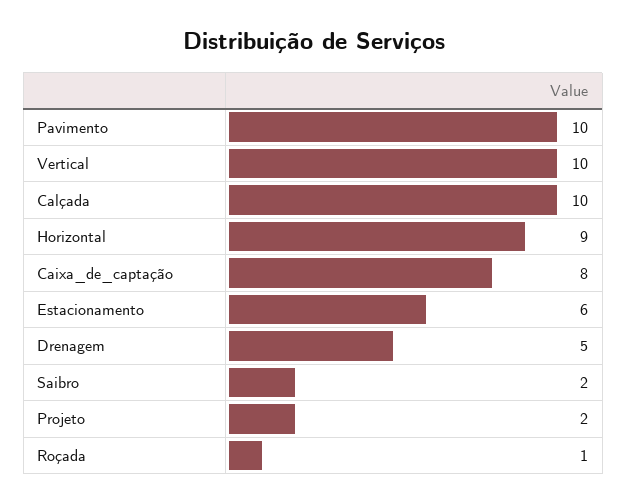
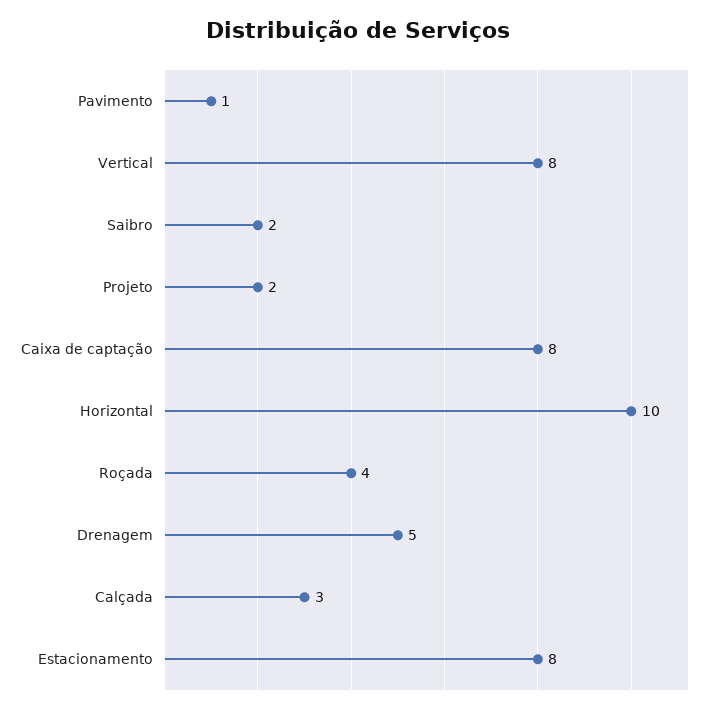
  {
-   "Pavimento": 10,
+   "Pavimento": 1,
-   "Vertical": 10,
+   "Vertical": 8,
-   "Calçada": 10,
+   "Calçada": 3,
-   "Horizontal": 9,
+   "Horizontal": 10,
    "Caixa_de_captação": 8,
-   "Estacionamento": 6,
+   "Estacionamento": 8,
    "Drenagem": 5,
    "Saibro": 2,
    "Projeto": 2,
-   "Roçada": 1
+   "Roçada": 4
  }

